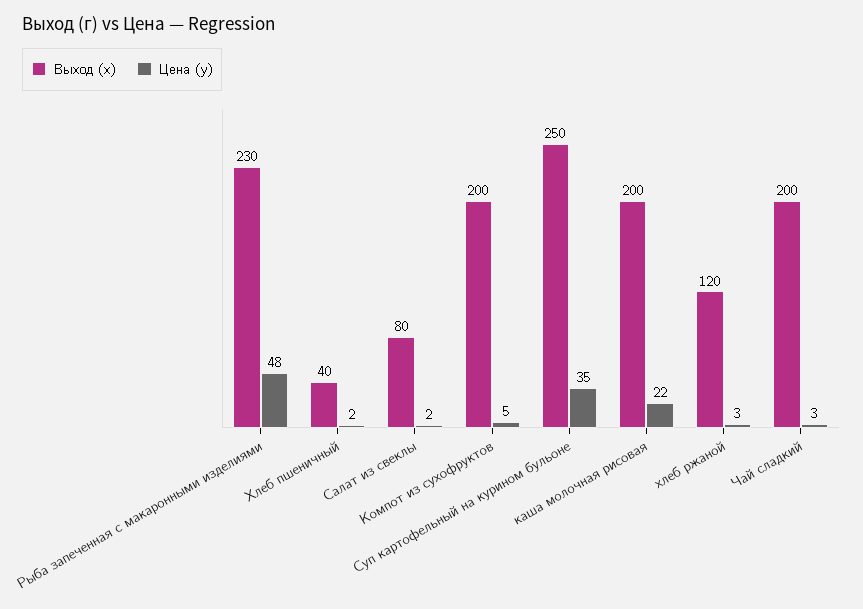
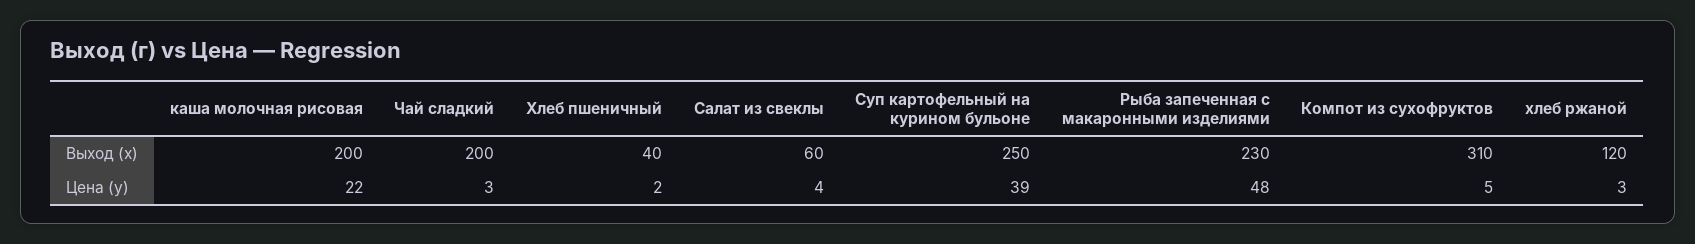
  {
    "Выход (x)": {
      "Рыба запеченная с макаронными изделиями": 230,
      "Хлеб пшеничный": 40,
-     "Салат из свеклы": 80,
+     "Салат из свеклы": 60,
-     "Компот из сухофруктов": 200,
+     "Компот из сухофруктов": 310,
      "Суп картофельный на курином бульоне": 250,
      "каша молочная рисовая": 200,
      "хлеб ржаной": 120,
      "Чай сладкий": 200
    },
    "Цена (y)": {
      "Рыба запеченная с макаронными изделиями": 48,
      "Хлеб пшеничный": 2,
-     "Салат из свеклы": 2,
+     "Салат из свеклы": 4,
      "Компот из сухофруктов": 5,
-     "Суп картофельный на курином бульоне": 35,
+     "Суп картофельный на курином бульоне": 39,
      "каша молочная рисовая": 22,
      "хлеб ржаной": 3,
      "Чай сладкий": 3
    }
  }

